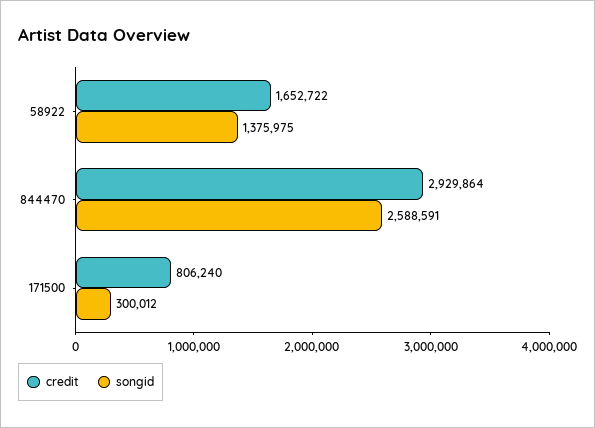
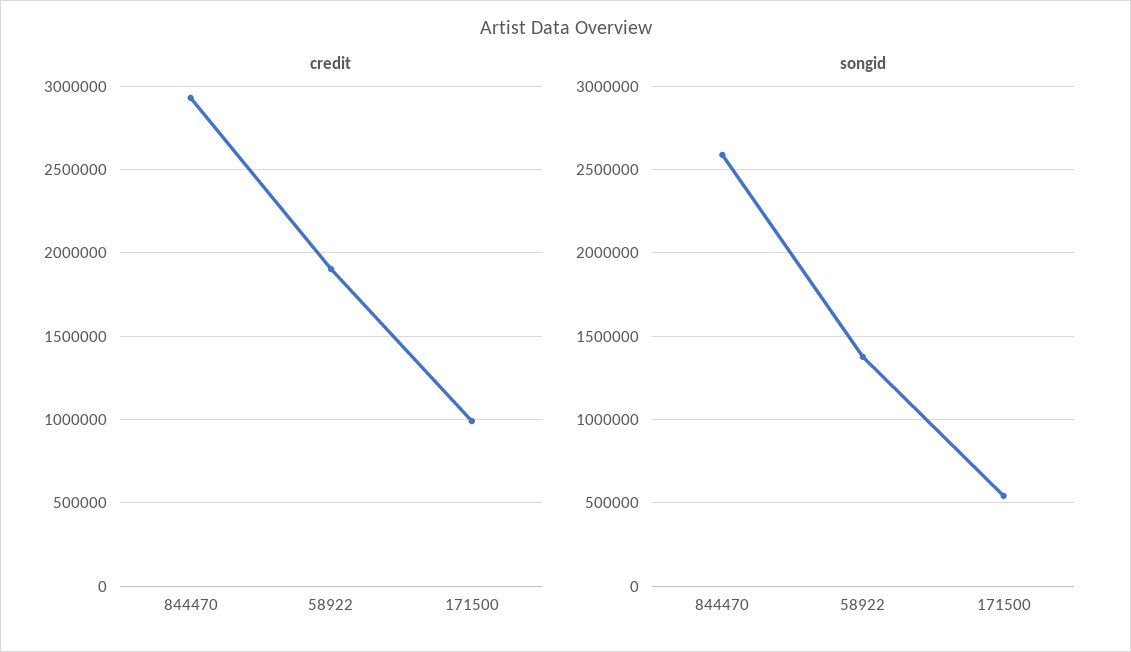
  {
    "credit": {
-     "58922": 1652722,
+     "58922": 1900000,
      "844470": 2929864,
-     "171500": 806240
+     "171500": 1000000
    },
    "songid": {
      "58922": 1375975,
      "844470": 2588591,
-     "171500": 300012
+     "171500": 550000
    }
  }

